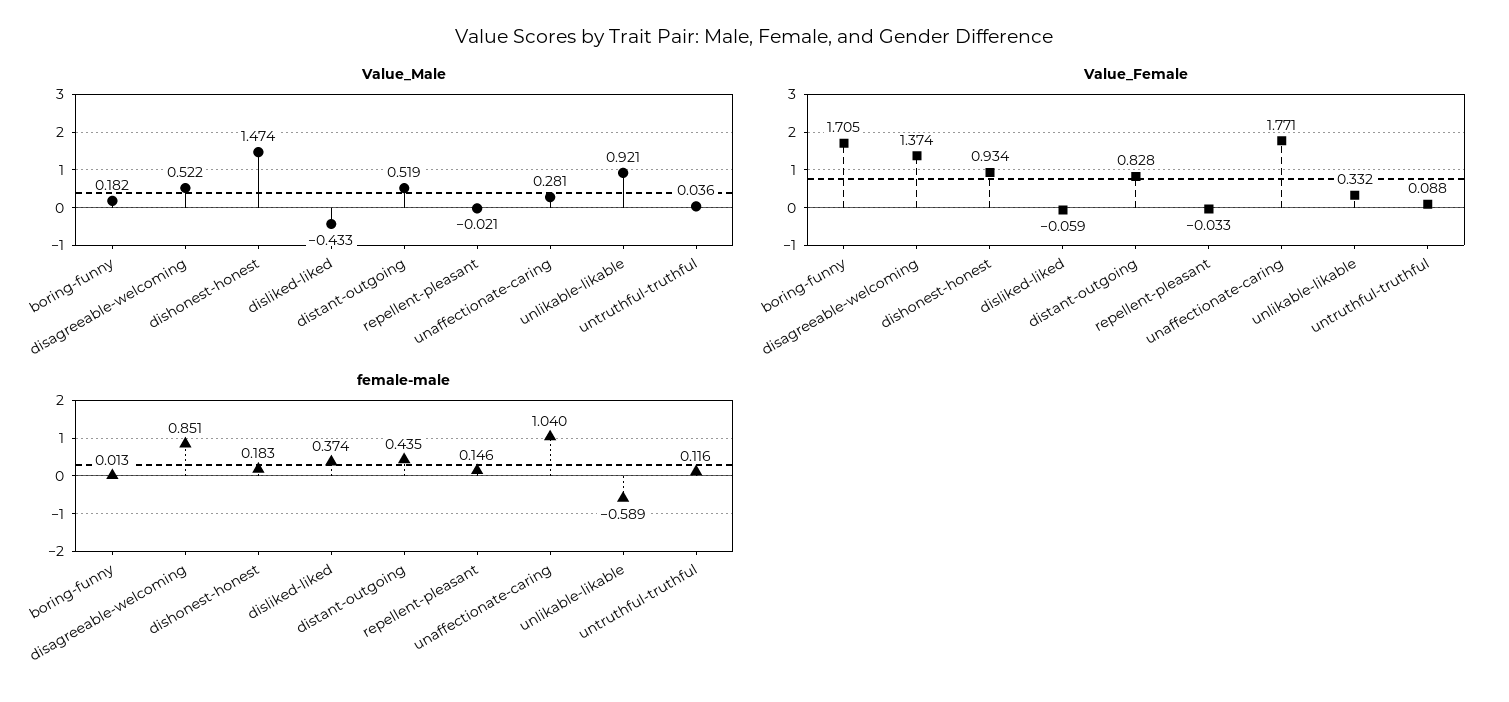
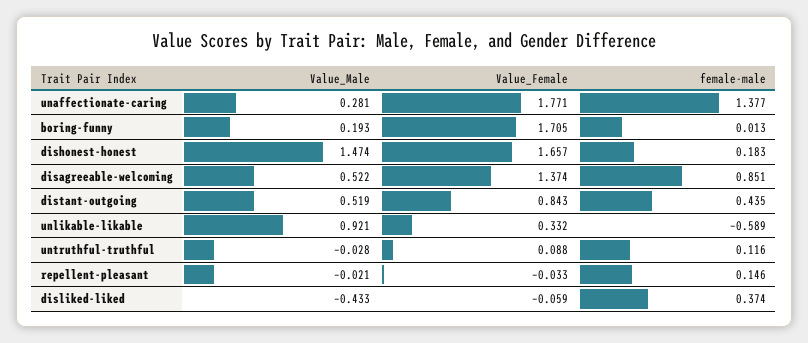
  {
    "Value_Male": {
-     "boring-funny": 0.182,
+     "boring-funny": 0.193,
      "disagreeable-welcoming": 0.522,
      "dishonest-honest": 1.474,
      "disliked-liked": -0.433,
      "distant-outgoing": 0.519,
      "repellent-pleasant": -0.021,
      "unaffectionate-caring": 0.281,
      "unlikable-likable": 0.921,
-     "untruthful-truthful": 0.036
+     "untruthful-truthful": -0.028
    },
    "Value_Female": {
      "boring-funny": 1.705,
      "disagreeable-welcoming": 1.374,
-     "dishonest-honest": 0.934,
+     "dishonest-honest": 1.657,
      "disliked-liked": -0.059,
-     "distant-outgoing": 0.828,
+     "distant-outgoing": 0.843,
      "repellent-pleasant": -0.033,
      "unaffectionate-caring": 1.771,
      "unlikable-likable": 0.332,
      "untruthful-truthful": 0.088
    },
    "female-male": {
      "boring-funny": 0.013,
      "disagreeable-welcoming": 0.851,
      "dishonest-honest": 0.183,
      "disliked-liked": 0.374,
      "distant-outgoing": 0.435,
      "repellent-pleasant": 0.146,
-     "unaffectionate-caring": 1.04,
+     "unaffectionate-caring": 1.377,
      "unlikable-likable": -0.589,
      "untruthful-truthful": 0.116
    }
  }

